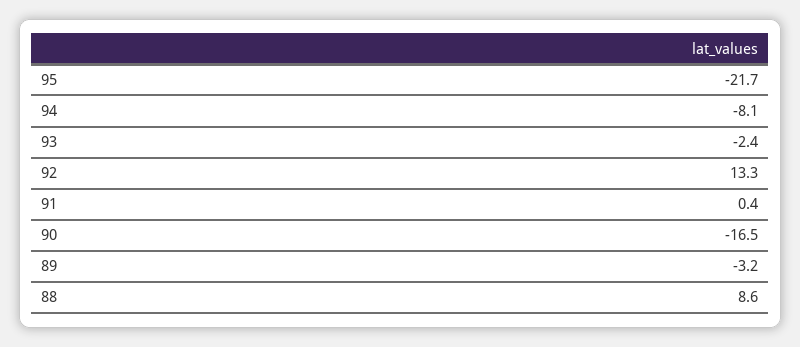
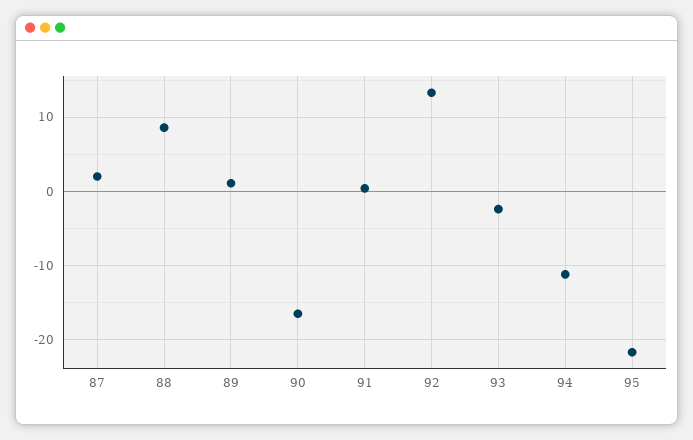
  {
    "95": -21.7,
-   "94": -8.1,
+   "94": -11,
    "93": -2.4,
    "92": 13.3,
    "91": 0.4,
    "90": -16.5,
-   "89": -3.2,
+   "89": 1,
-   "88": 8.6
+   "88": 8.6,
+   "87": 2
  }

